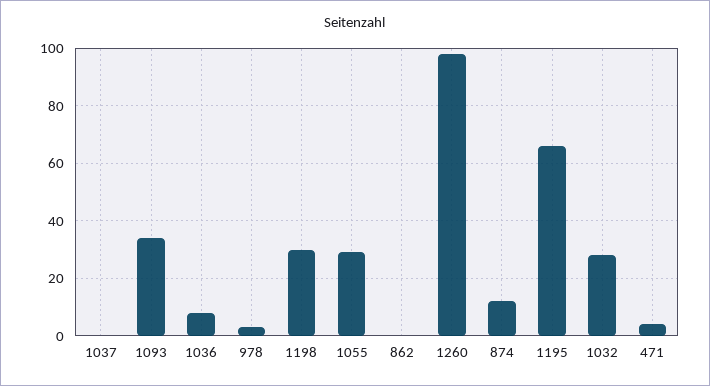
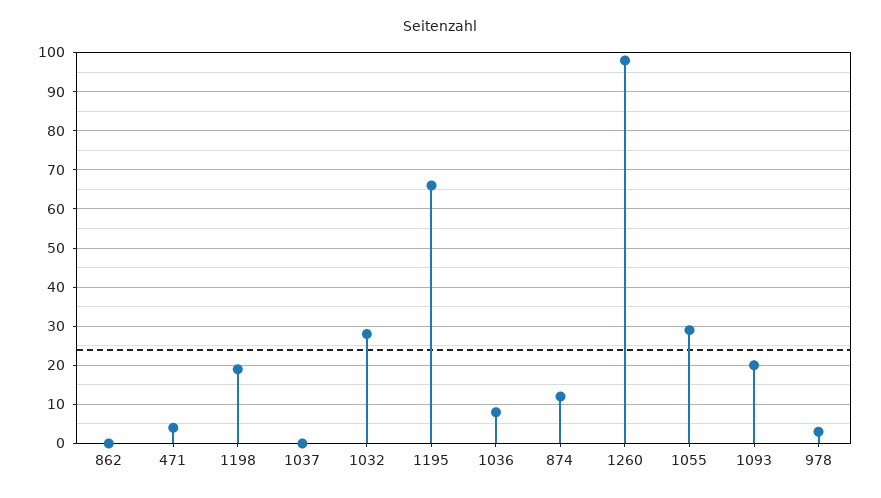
  {
    "1037": 0,
-   "1093": 35,
+   "1093": 20,
    "1036": 10,
    "978": 5,
-   "1198": 30,
+   "1198": 20,
    "1055": 30,
    "862": 0,
    "1260": 100,
    "874": 10,
    "1195": 65,
    "1032": 30,
    "471": 5
  }

